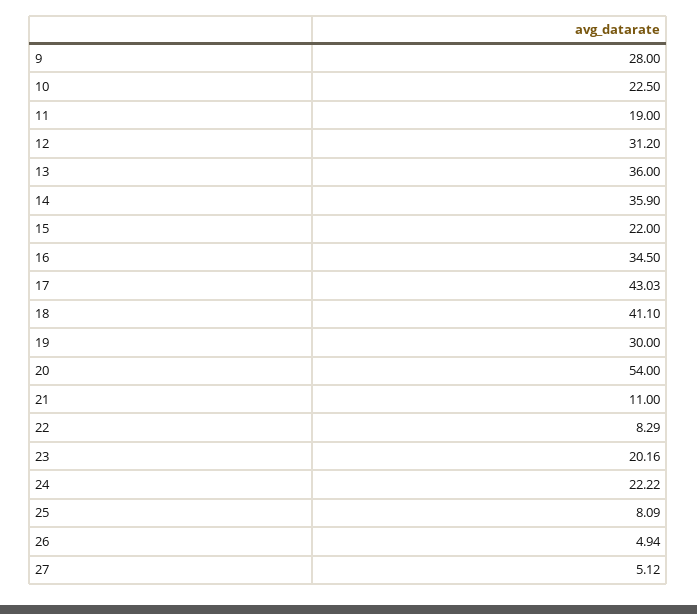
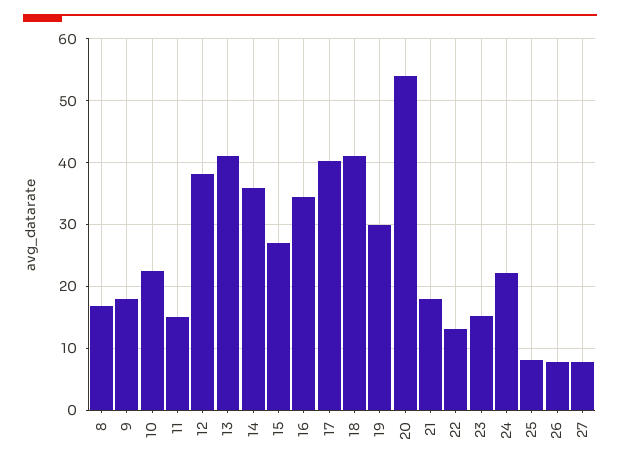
  {
-   "9": 28,
+   "9": 18,
    "10": 22.5,
-   "11": 19,
+   "11": 15,
-   "12": 31.2,
+   "12": 38,
-   "13": 36,
+   "13": 41,
    "14": 35.9,
-   "15": 22,
+   "15": 27,
    "16": 34.5,
-   "17": 43.03,
+   "17": 40,
    "18": 41.1,
    "19": 30,
    "20": 54,
-   "21": 11,
+   "21": 18,
-   "22": 8.29,
+   "22": 13,
-   "23": 20.16,
+   "23": 15,
    "24": 22.22,
    "25": 8.09,
-   "26": 4.94,
+   "26": 8,
-   "27": 5.12
+   "27": 8,
+   "8": 17
  }

